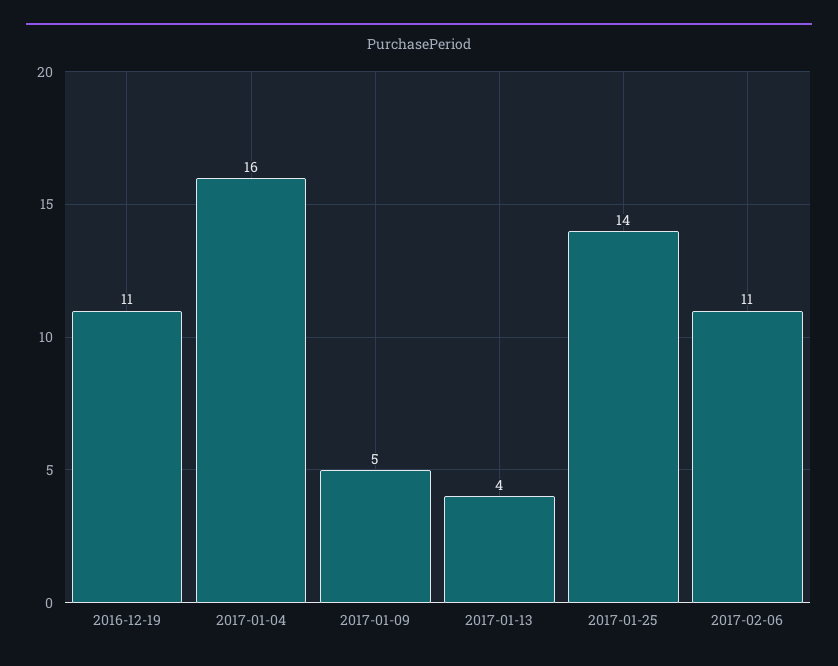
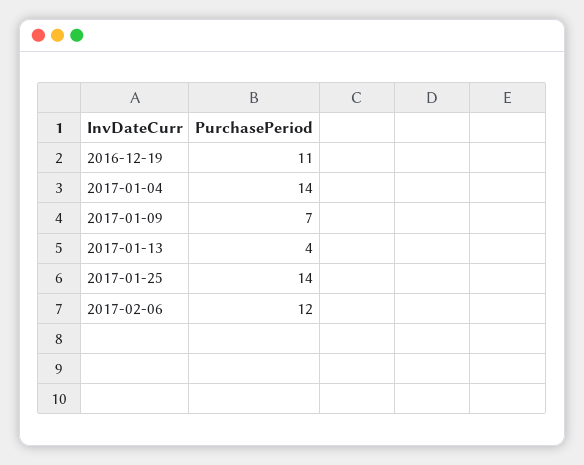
  {
    "2016-12-19": 11,
-   "2017-01-04": 16,
+   "2017-01-04": 14,
-   "2017-01-09": 5,
+   "2017-01-09": 7,
    "2017-01-13": 4,
    "2017-01-25": 14,
-   "2017-02-06": 11
+   "2017-02-06": 12
  }

